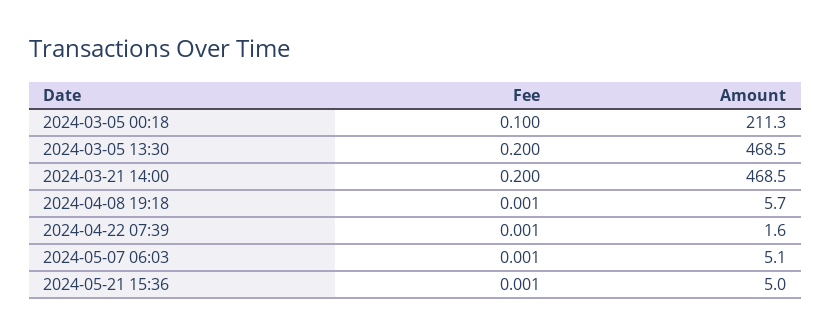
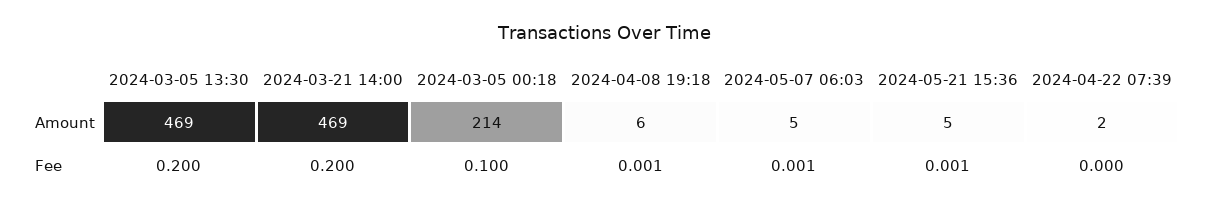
  {
    "Fee": {
      "2024-03-05 00:18": 0.1,
      "2024-03-05 13:30": 0.2,
      "2024-03-21 14:00": 0.2,
      "2024-04-08 19:18": 0.001,
-     "2024-04-22 07:39": 0.001,
+     "2024-04-22 07:39": 0,
      "2024-05-07 06:03": 0.001,
      "2024-05-21 15:36": 0.001
    },
    "Amount": {
-     "2024-03-05 00:18": 211.3,
+     "2024-03-05 00:18": 214,
      "2024-03-05 13:30": 468.5,
      "2024-03-21 14:00": 468.5,
      "2024-04-08 19:18": 5.7,
      "2024-04-22 07:39": 1.6,
      "2024-05-07 06:03": 5.1,
      "2024-05-21 15:36": 5
    }
  }

